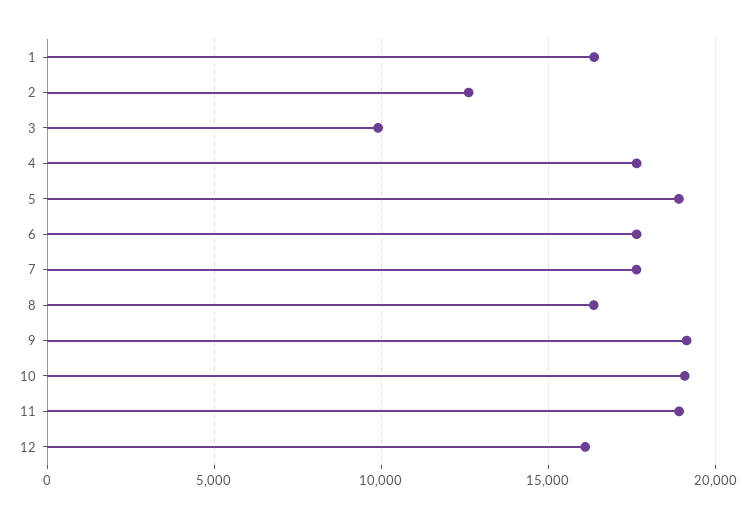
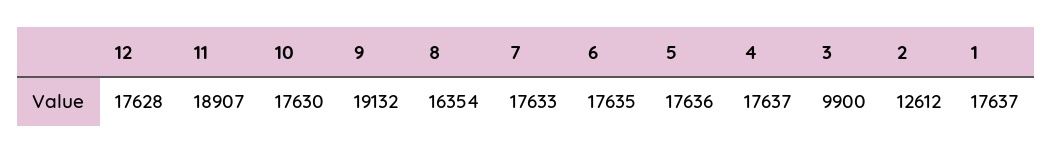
  {
-   "1": 16500,
+   "1": 17637,
    "2": 12612,
    "3": 9900,
    "4": 17637,
-   "5": 19000,
+   "5": 17636,
    "6": 17635,
    "7": 17633,
    "8": 16354,
    "9": 19132,
-   "10": 19000,
+   "10": 17630,
    "11": 18907,
-   "12": 16000
+   "12": 17628
  }

